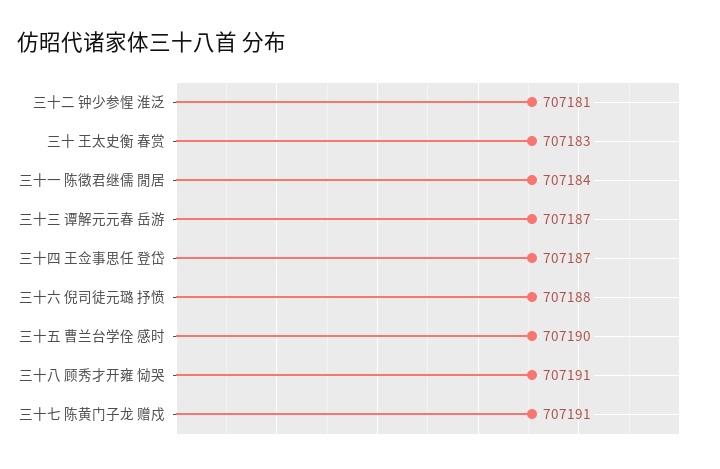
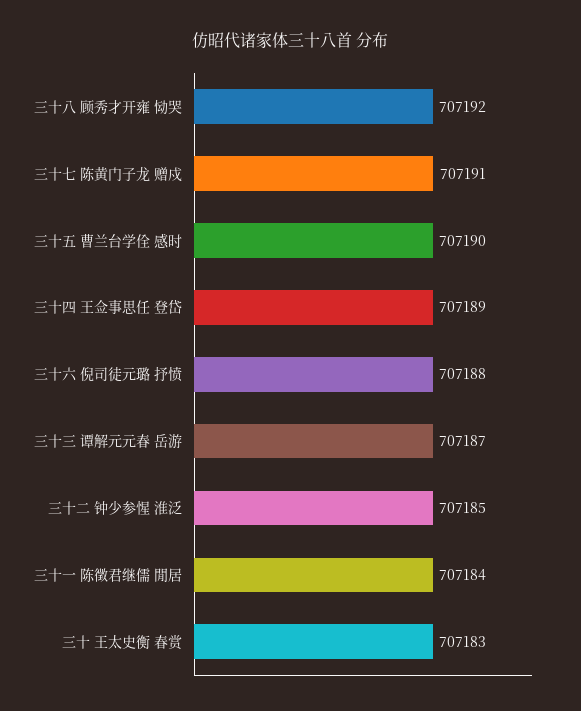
  {
-   "三十二 钟少参惺 淮泛": 707181,
+   "三十二 钟少参惺 淮泛": 707185,
    "三十 王太史衡 春赏": 707183,
    "三十一 陈徵君继儒 閒居": 707184,
    "三十三 谭解元元春 岳游": 707187,
-   "三十四 王佥事思任 登岱": 707187,
+   "三十四 王佥事思任 登岱": 707189,
    "三十六 倪司徒元璐 抒愤": 707188,
    "三十五 曹兰台学佺 感时": 707190,
-   "三十八 顾秀才开雍 恸哭": 707191,
+   "三十八 顾秀才开雍 恸哭": 707192,
    "三十七 陈黄门子龙 赠戍": 707191
  }

